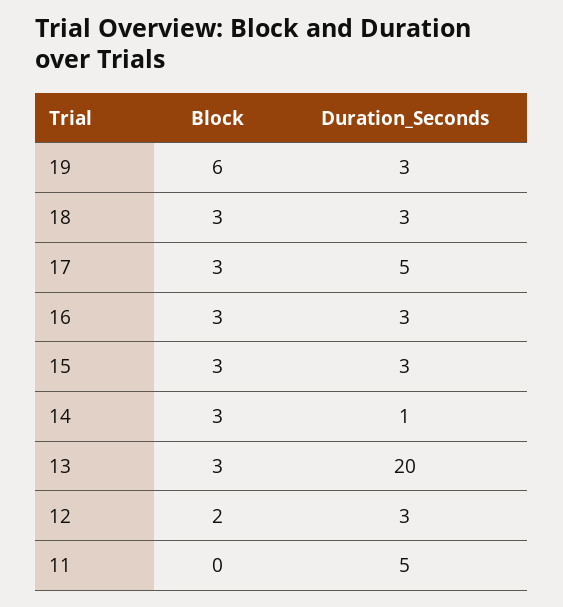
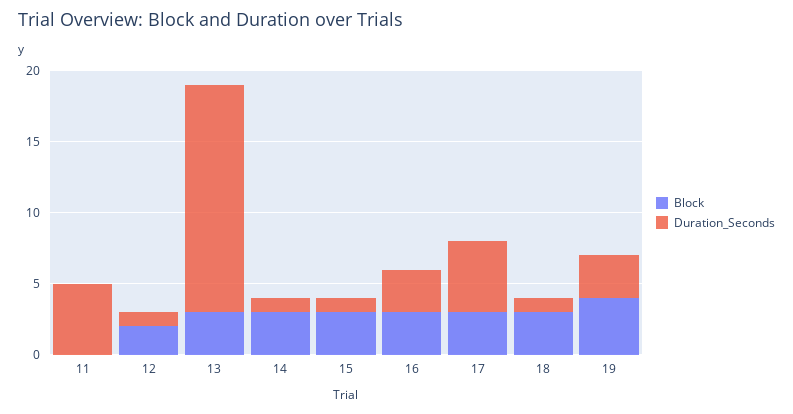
  {
    "Block": {
-     "19": 6,
+     "19": 4,
      "18": 3,
      "17": 3,
      "16": 3,
      "15": 3,
      "14": 3,
      "13": 3,
      "12": 2,
      "11": 0
    },
    "Duration_Seconds": {
      "19": 3,
-     "18": 3,
+     "18": 1,
      "17": 5,
      "16": 3,
-     "15": 3,
+     "15": 1,
      "14": 1,
-     "13": 20,
+     "13": 16,
-     "12": 3,
+     "12": 1,
      "11": 5
    }
  }

